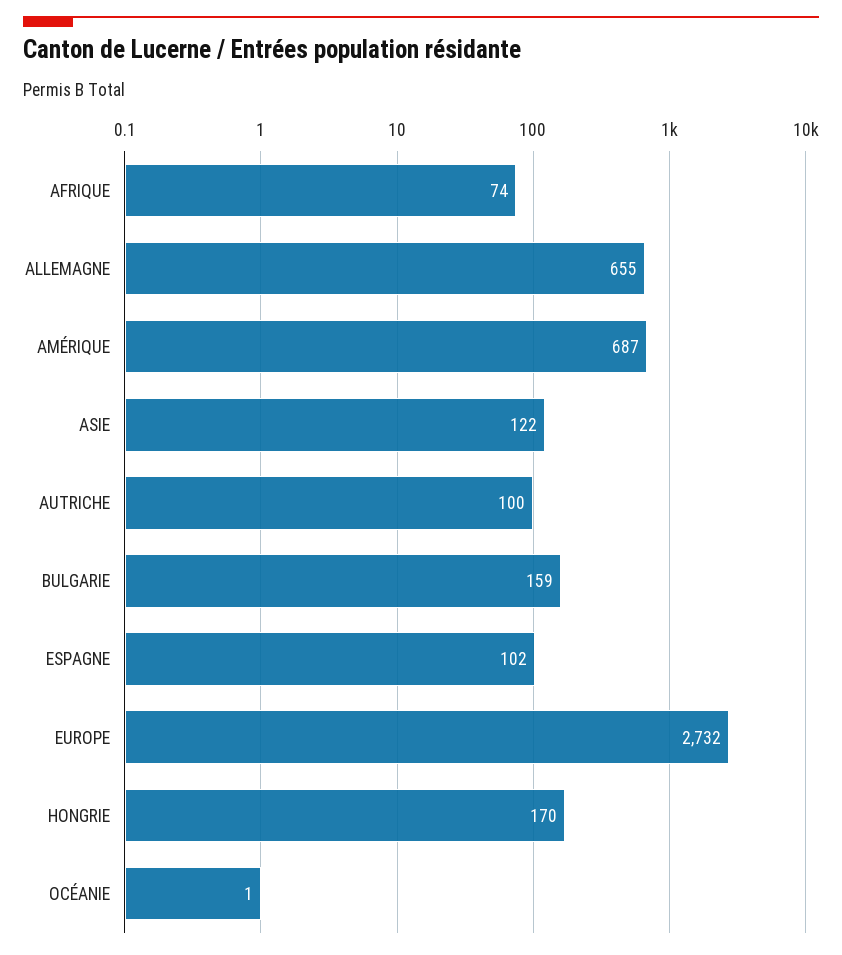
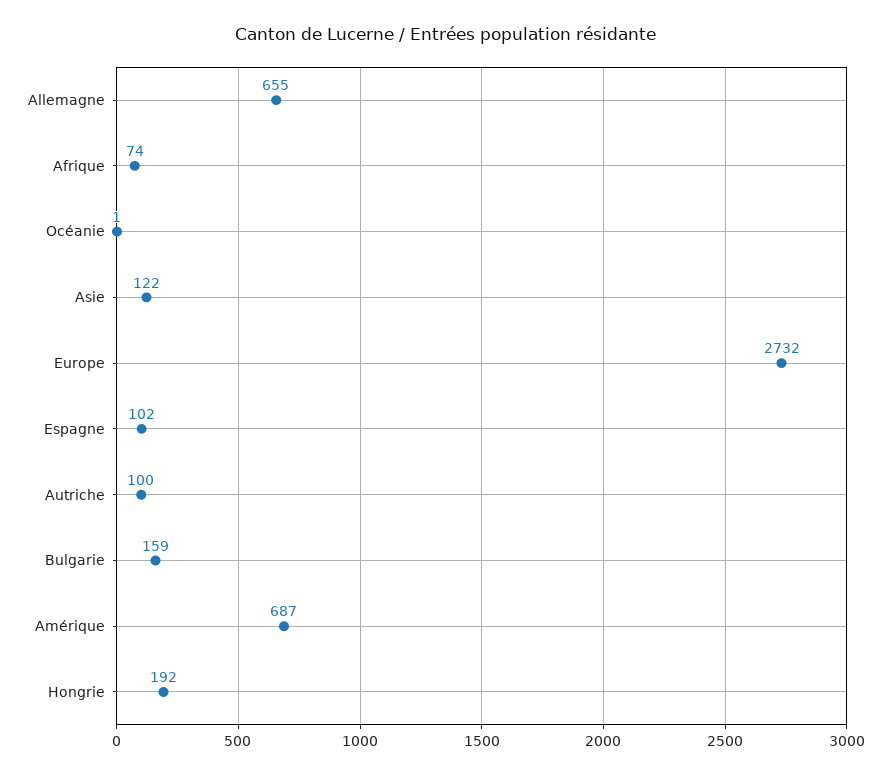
  {
    "AFRIQUE": 74,
    "ALLEMAGNE": 655,
    "AMÉRIQUE": 687,
    "ASIE": 122,
    "AUTRICHE": 100,
    "BULGARIE": 159,
    "ESPAGNE": 102,
    "EUROPE": 2732,
-   "HONGRIE": 170,
+   "HONGRIE": 192,
    "OCÉANIE": 1
  }

